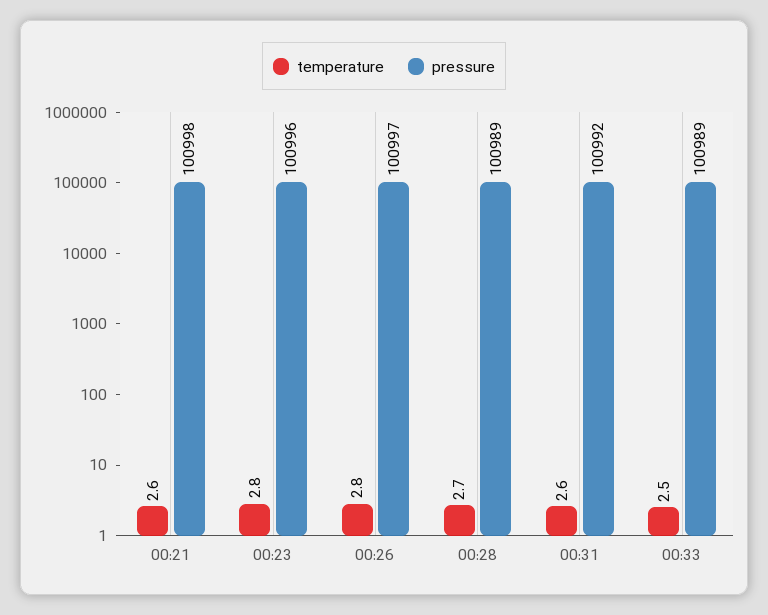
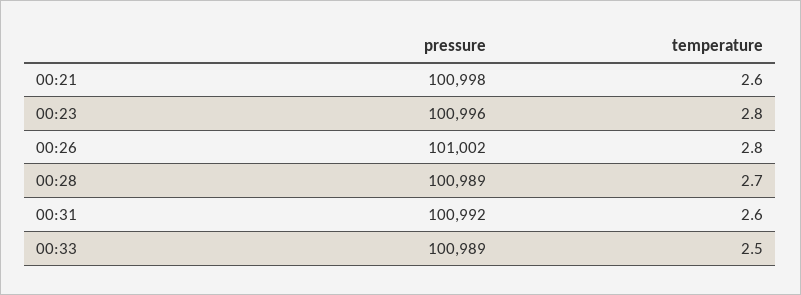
  {
    "temperature": {
      "00:21": 2.6,
      "00:23": 2.8,
      "00:26": 2.8,
      "00:28": 2.7,
      "00:31": 2.6,
      "00:33": 2.5
    },
    "pressure": {
      "00:21": 100998,
      "00:23": 100996,
-     "00:26": 100997,
+     "00:26": 101002,
      "00:28": 100989,
      "00:31": 100992,
      "00:33": 100989
    }
  }

